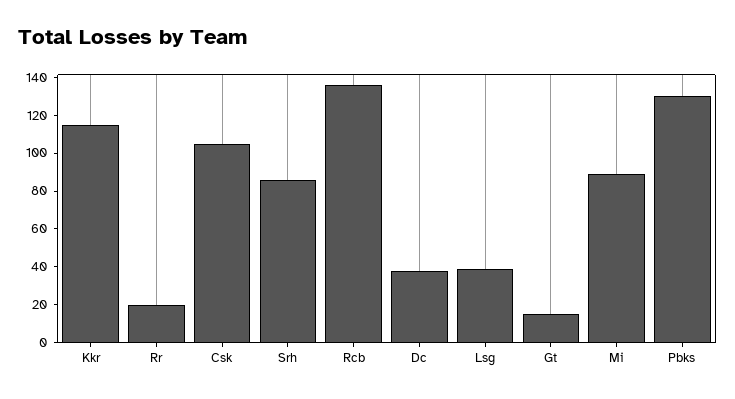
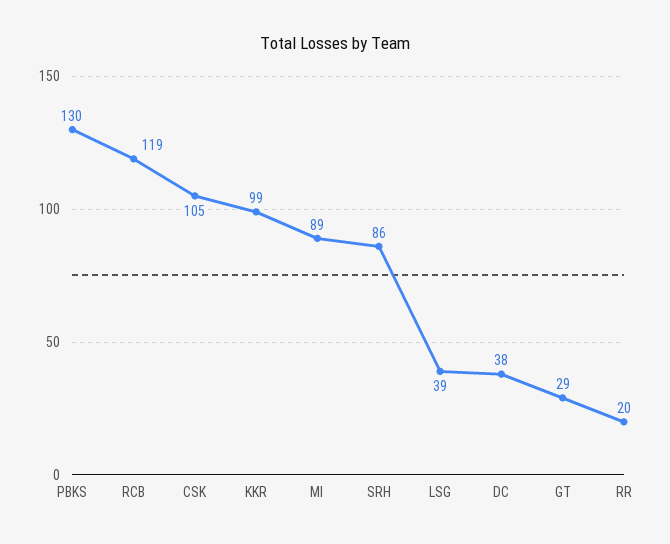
  {
-   "Kkr": 115,
+   "Kkr": 99,
    "Rr": 20,
    "Csk": 105,
    "Srh": 86,
-   "Rcb": 135,
+   "Rcb": 119,
    "Dc": 38,
    "Lsg": 39,
-   "Gt": 15,
+   "Gt": 29,
    "Mi": 89,
    "Pbks": 130
  }

